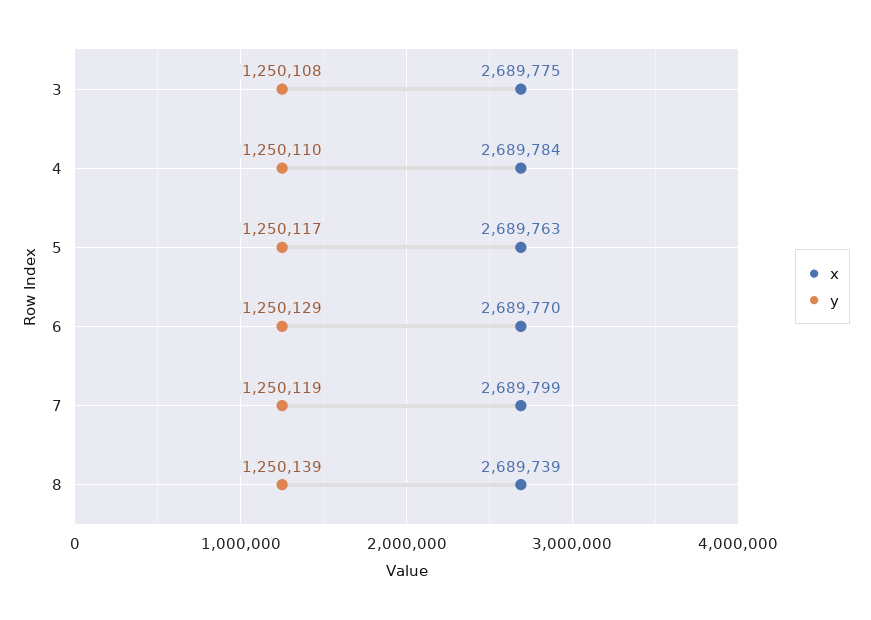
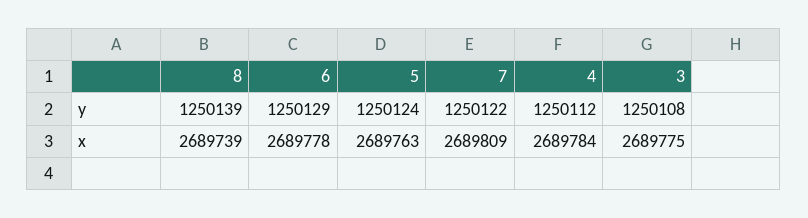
  {
    "x": {
      "3": 2689775,
      "4": 2689784,
      "5": 2689763,
-     "6": 2689770,
+     "6": 2689778,
-     "7": 2689799,
+     "7": 2689809,
      "8": 2689739
    },
    "y": {
      "3": 1250108,
-     "4": 1250110,
+     "4": 1250112,
-     "5": 1250117,
+     "5": 1250124,
      "6": 1250129,
-     "7": 1250119,
+     "7": 1250122,
      "8": 1250139
    }
  }

